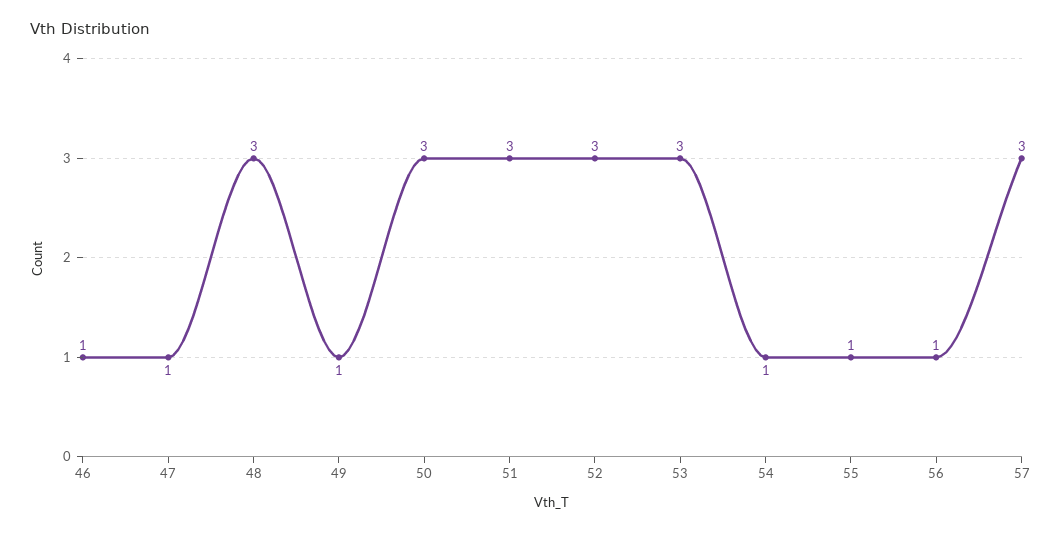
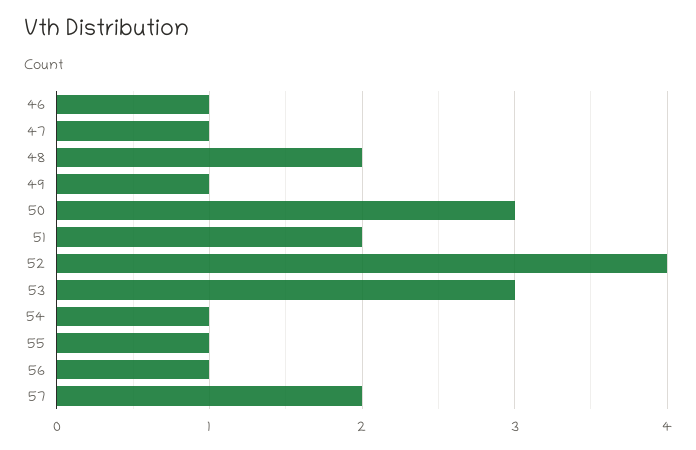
  {
    "46": 1,
    "47": 1,
-   "48": 3,
+   "48": 2,
    "49": 1,
    "50": 3,
-   "51": 3,
+   "51": 2,
-   "52": 3,
+   "52": 4,
    "53": 3,
    "54": 1,
    "55": 1,
    "56": 1,
-   "57": 3
+   "57": 2
  }

